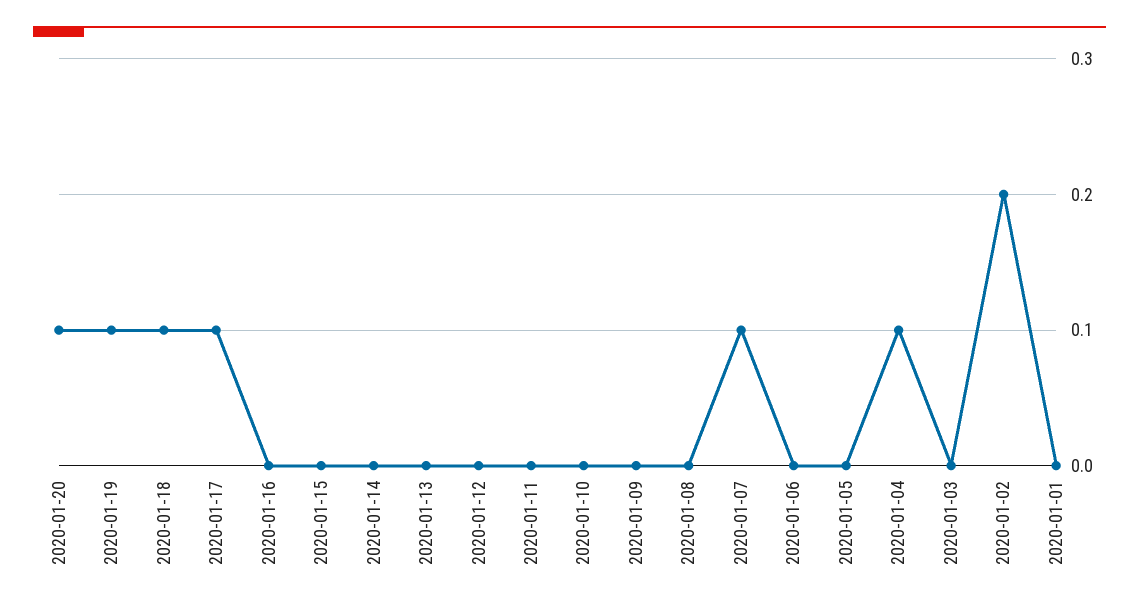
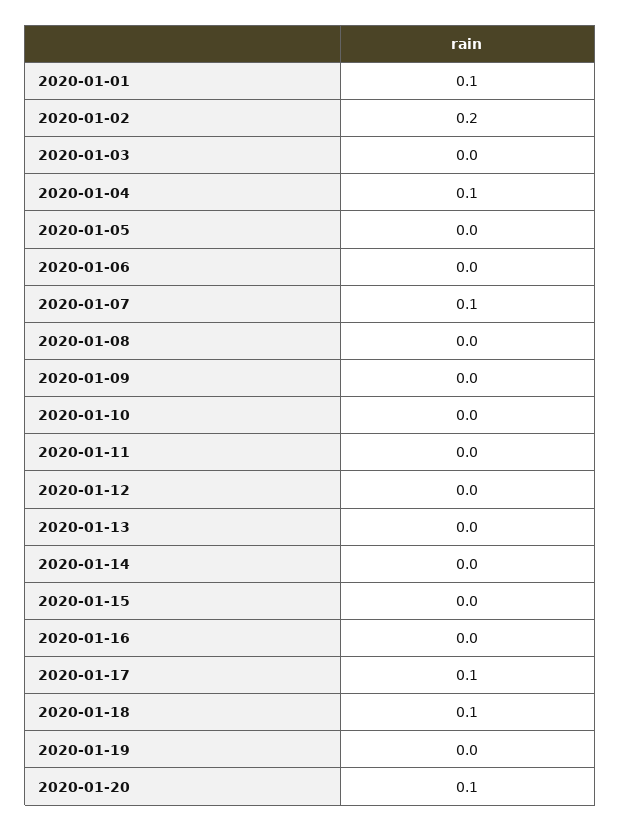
  {
    "2020-01-20": 0.1,
-   "2020-01-19": 0.1,
+   "2020-01-19": 0,
    "2020-01-18": 0.1,
    "2020-01-17": 0.1,
    "2020-01-16": 0,
    "2020-01-15": 0,
    "2020-01-14": 0,
    "2020-01-13": 0,
    "2020-01-12": 0,
    "2020-01-11": 0,
    "2020-01-10": 0,
    "2020-01-09": 0,
    "2020-01-08": 0,
    "2020-01-07": 0.1,
    "2020-01-06": 0,
    "2020-01-05": 0,
    "2020-01-04": 0.1,
    "2020-01-03": 0,
    "2020-01-02": 0.2,
-   "2020-01-01": 0
+   "2020-01-01": 0.1
  }

